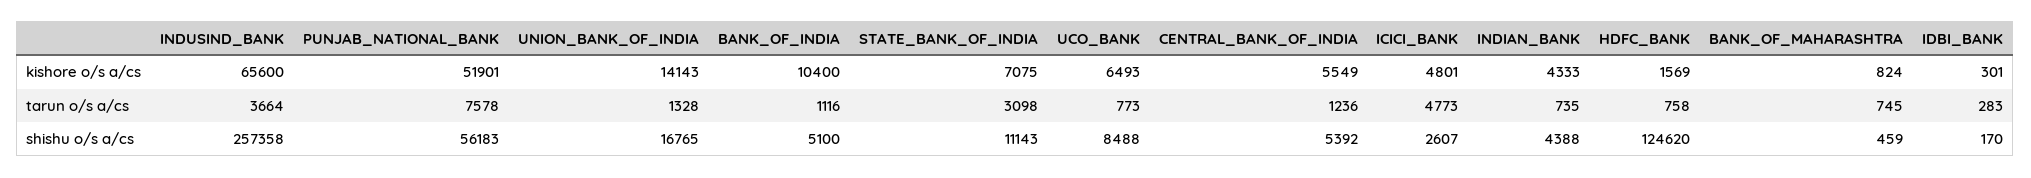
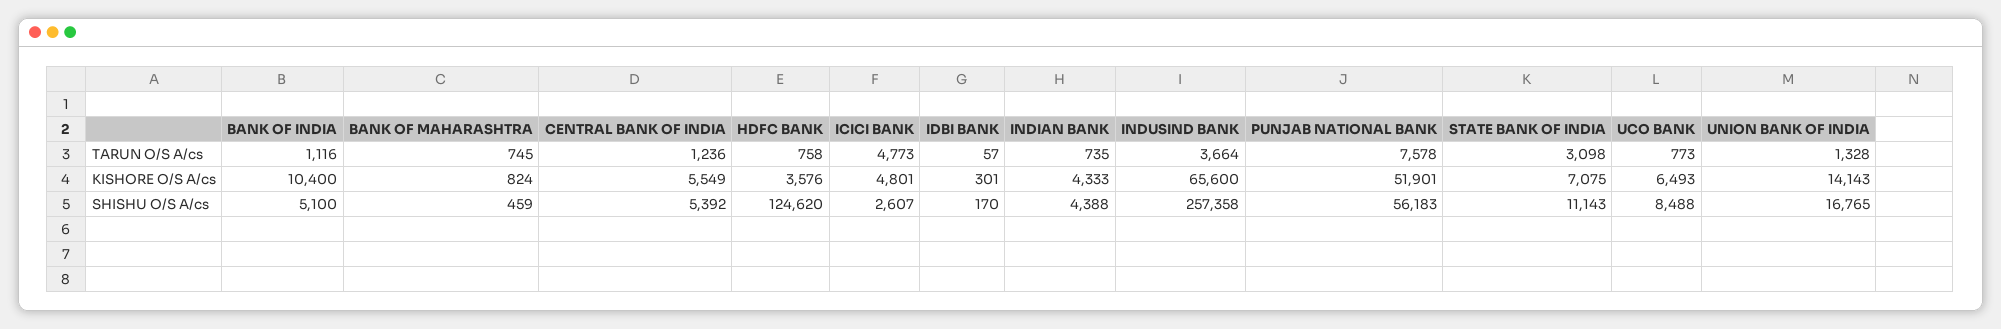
  {
    "INDUSIND_BANK": {
      "kishore o/s a/cs": 65600,
      "tarun o/s a/cs": 3664,
      "shishu o/s a/cs": 257358
    },
    "PUNJAB_NATIONAL_BANK": {
      "kishore o/s a/cs": 51901,
      "tarun o/s a/cs": 7578,
      "shishu o/s a/cs": 56183
    },
    "UNION_BANK_OF_INDIA": {
      "kishore o/s a/cs": 14143,
      "tarun o/s a/cs": 1328,
      "shishu o/s a/cs": 16765
    },
    "BANK_OF_INDIA": {
      "kishore o/s a/cs": 10400,
      "tarun o/s a/cs": 1116,
      "shishu o/s a/cs": 5100
    },
    "STATE_BANK_OF_INDIA": {
      "kishore o/s a/cs": 7075,
      "tarun o/s a/cs": 3098,
      "shishu o/s a/cs": 11143
    },
    "UCO_BANK": {
      "kishore o/s a/cs": 6493,
      "tarun o/s a/cs": 773,
      "shishu o/s a/cs": 8488
    },
    "CENTRAL_BANK_OF_INDIA": {
      "kishore o/s a/cs": 5549,
      "tarun o/s a/cs": 1236,
      "shishu o/s a/cs": 5392
    },
    "ICICI_BANK": {
      "kishore o/s a/cs": 4801,
      "tarun o/s a/cs": 4773,
      "shishu o/s a/cs": 2607
    },
    "INDIAN_BANK": {
      "kishore o/s a/cs": 4333,
      "tarun o/s a/cs": 735,
      "shishu o/s a/cs": 4388
    },
    "HDFC_BANK": {
-     "kishore o/s a/cs": 1569,
+     "kishore o/s a/cs": 3576,
      "tarun o/s a/cs": 758,
      "shishu o/s a/cs": 124620
    },
    "BANK_OF_MAHARASHTRA": {
      "kishore o/s a/cs": 824,
      "tarun o/s a/cs": 745,
      "shishu o/s a/cs": 459
    },
    "IDBI_BANK": {
      "kishore o/s a/cs": 301,
-     "tarun o/s a/cs": 283,
+     "tarun o/s a/cs": 57,
      "shishu o/s a/cs": 170
    }
  }

